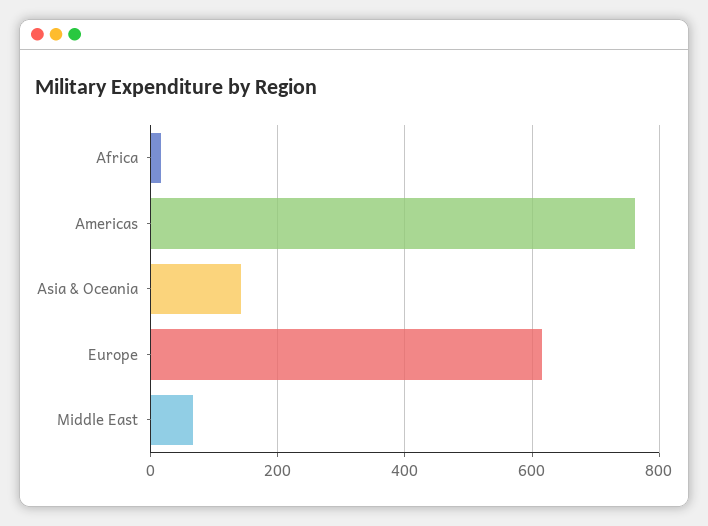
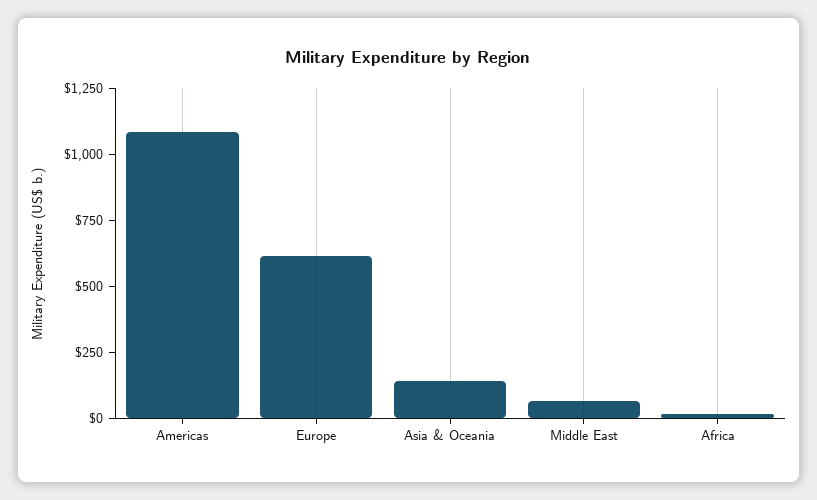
  {
    "Africa": 20,
-   "Americas": 760,
+   "Americas": 1100,
    "Asia & Oceania": 140,
    "Europe": 620,
    "Middle East": 60
  }

